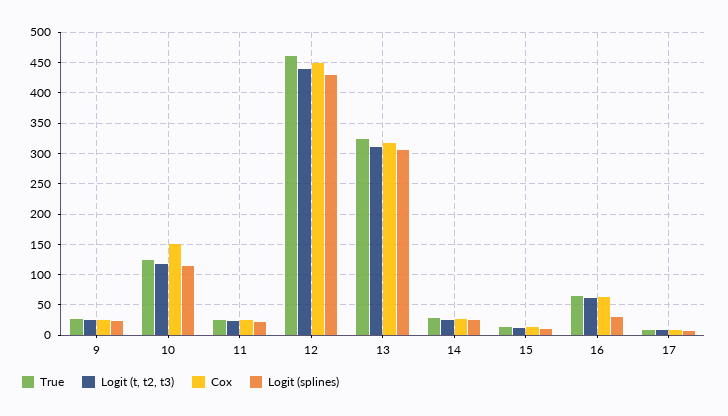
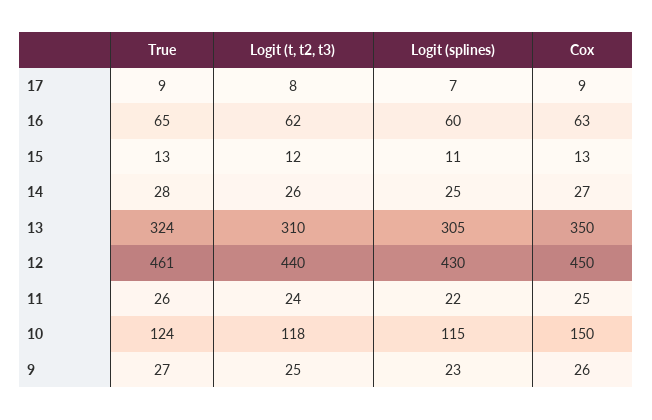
  {
    "True": {
      "9": 27,
      "10": 124,
      "11": 26,
      "12": 461,
      "13": 324,
      "14": 28,
      "15": 13,
      "16": 65,
      "17": 9
    },
    "Logit (t, t2, t3)": {
      "9": 25,
      "10": 118,
      "11": 24,
      "12": 440,
      "13": 310,
      "14": 26,
      "15": 12,
      "16": 62,
      "17": 8
    },
    "Cox": {
      "9": 26,
      "10": 150,
      "11": 25,
      "12": 450,
-     "13": 320,
+     "13": 350,
      "14": 27,
      "15": 13,
      "16": 63,
      "17": 9
    },
    "Logit (splines)": {
      "9": 23,
      "10": 115,
      "11": 22,
      "12": 430,
      "13": 305,
      "14": 25,
      "15": 11,
-     "16": 30,
+     "16": 60,
      "17": 7
    }
  }

